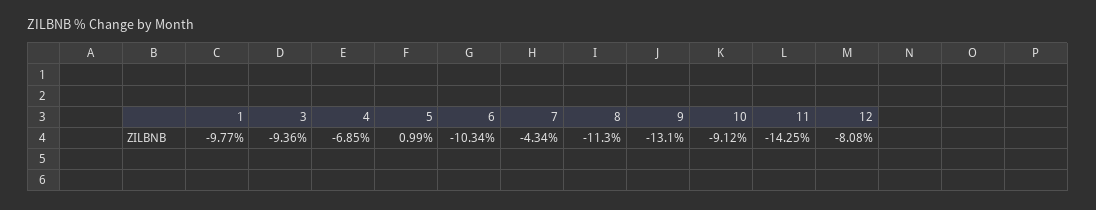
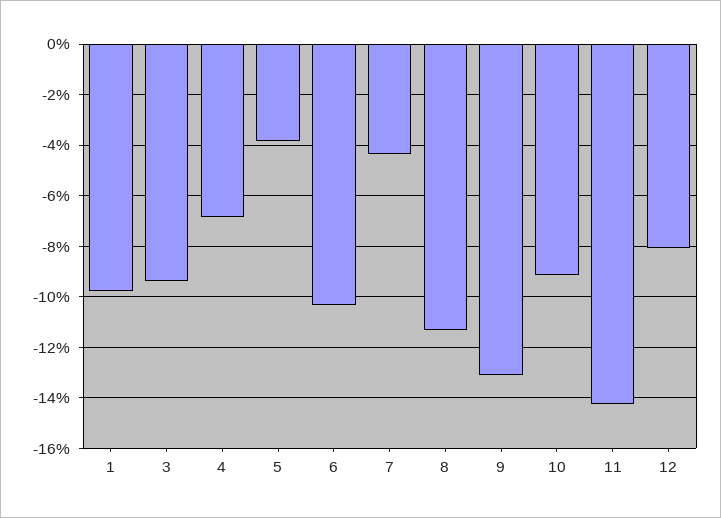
  {
    "1": -9.77,
    "3": -9.36,
    "4": -6.85,
-   "5": 0.99,
+   "5": -3.75,
    "6": -10.34,
    "7": -4.34,
    "8": -11.3,
    "9": -13.1,
    "10": -9.12,
    "11": -14.25,
    "12": -8.08
  }

